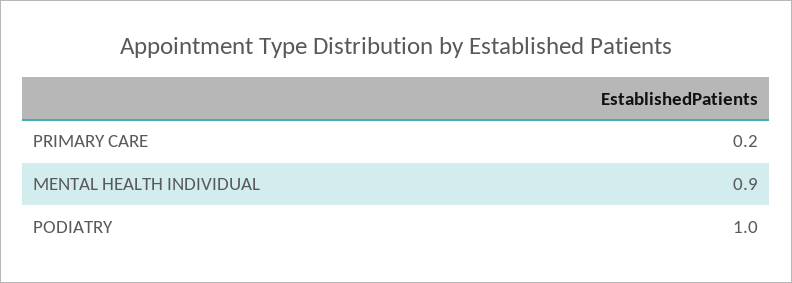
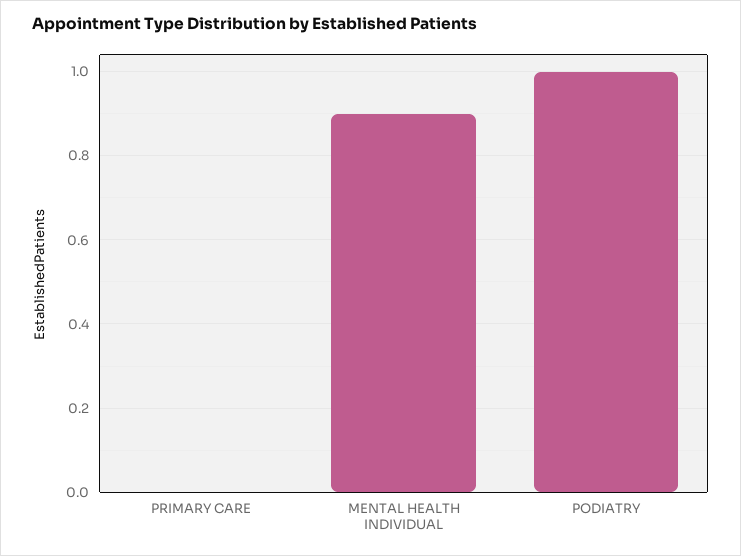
  {
-   "PRIMARY CARE": 0.2,
+   "PRIMARY CARE": 0,
    "MENTAL HEALTH INDIVIDUAL": 0.9,
    "PODIATRY": 1
  }

